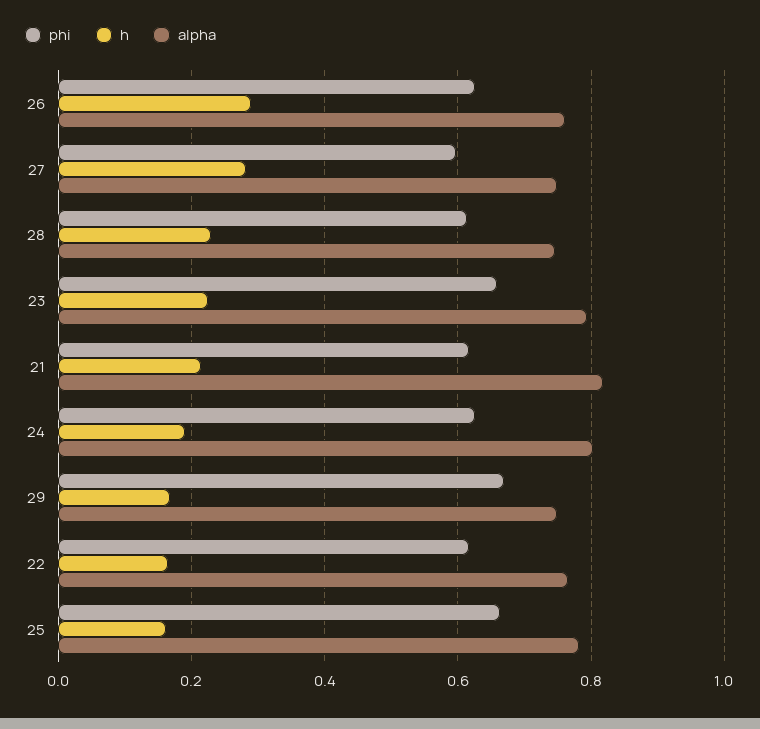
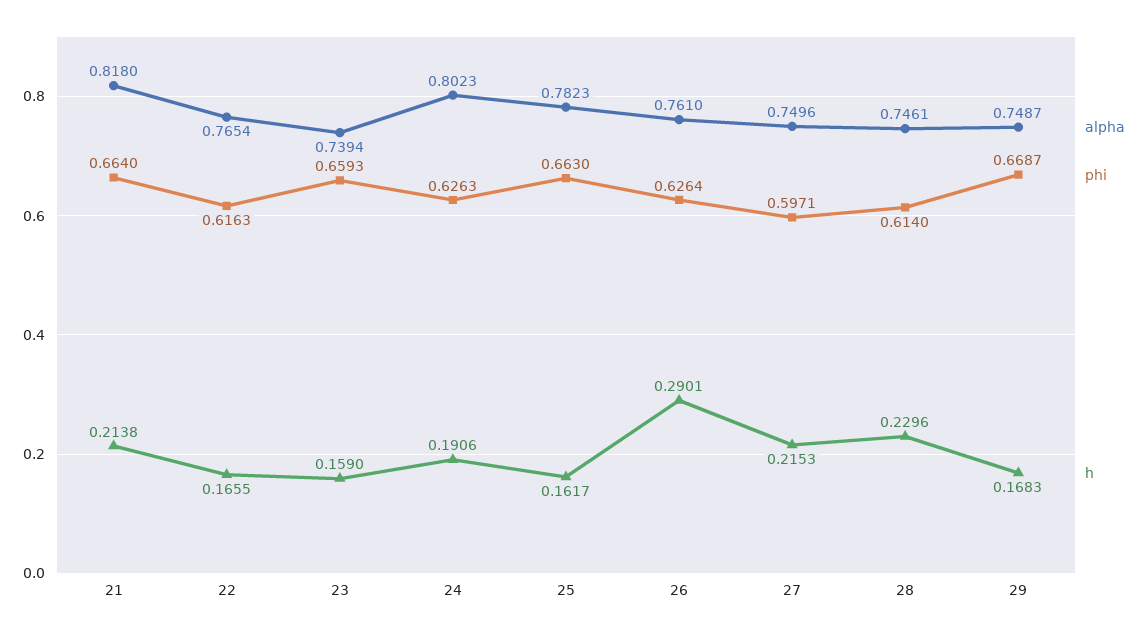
  {
    "phi": {
      "26": 0.6264,
      "27": 0.5971,
      "28": 0.614,
      "23": 0.6593,
-     "21": 0.62,
+     "21": 0.664,
      "24": 0.6263,
      "29": 0.6687,
      "22": 0.6163,
      "25": 0.663
    },
    "h": {
      "26": 0.2901,
-     "27": 0.28,
+     "27": 0.2153,
      "28": 0.2296,
-     "23": 0.22,
+     "23": 0.159,
      "21": 0.2138,
      "24": 0.1906,
      "29": 0.1683,
      "22": 0.1655,
      "25": 0.1617
    },
    "alpha": {
      "26": 0.761,
      "27": 0.7496,
      "28": 0.7461,
-     "23": 0.8,
+     "23": 0.7394,
      "21": 0.818,
      "24": 0.8023,
      "29": 0.7487,
      "22": 0.7654,
      "25": 0.7823
    }
  }

